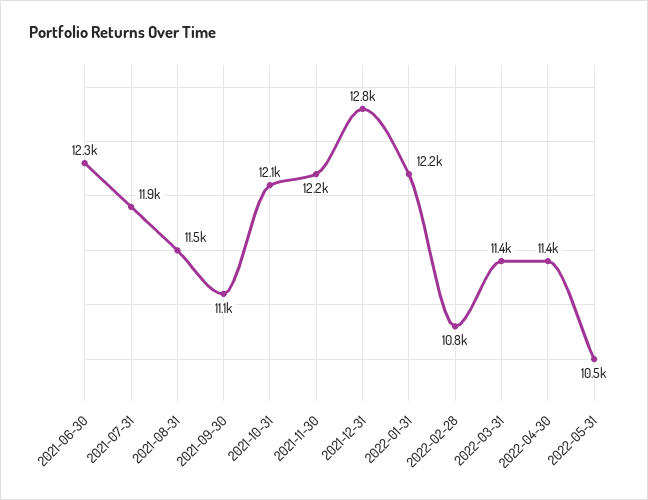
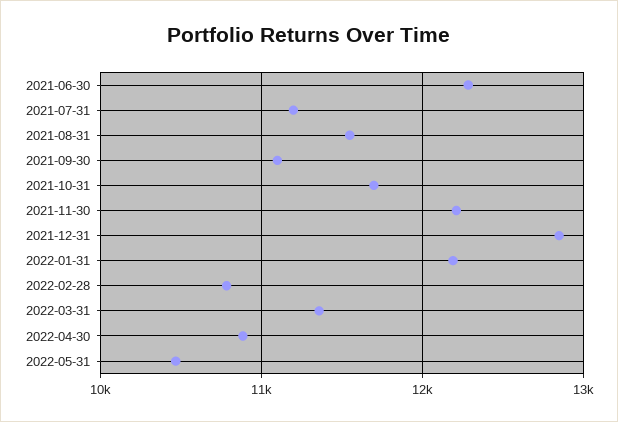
  {
    "2021-06-30": 12300,
-   "2021-07-31": 11900,
+   "2021-07-31": 11200,
    "2021-08-31": 11500,
    "2021-09-30": 11100,
-   "2021-10-31": 12100,
+   "2021-10-31": 11700,
    "2021-11-30": 12200,
    "2021-12-31": 12800,
    "2022-01-31": 12200,
    "2022-02-28": 10800,
    "2022-03-31": 11400,
-   "2022-04-30": 11400,
+   "2022-04-30": 10900,
    "2022-05-31": 10500
  }

